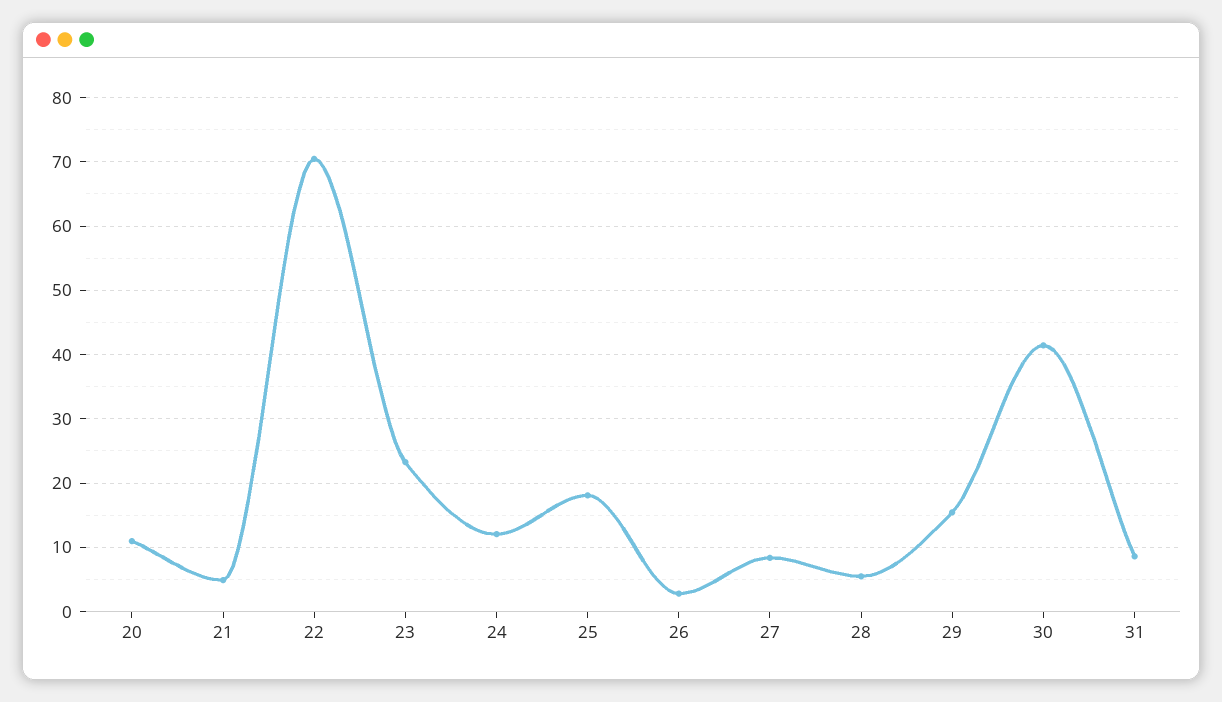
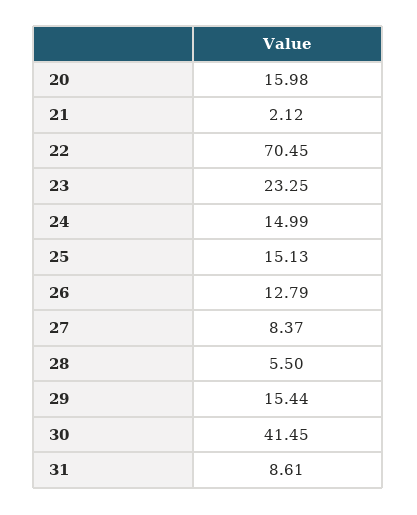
  {
-   "20": 11,
+   "20": 15.98,
-   "21": 5,
+   "21": 2.12,
    "22": 70.45,
    "23": 23.25,
-   "24": 12,
+   "24": 14.99,
-   "25": 18,
+   "25": 15.13,
-   "26": 3,
+   "26": 12.79,
    "27": 8.37,
    "28": 5.5,
    "29": 15.44,
    "30": 41.45,
    "31": 8.61
  }

